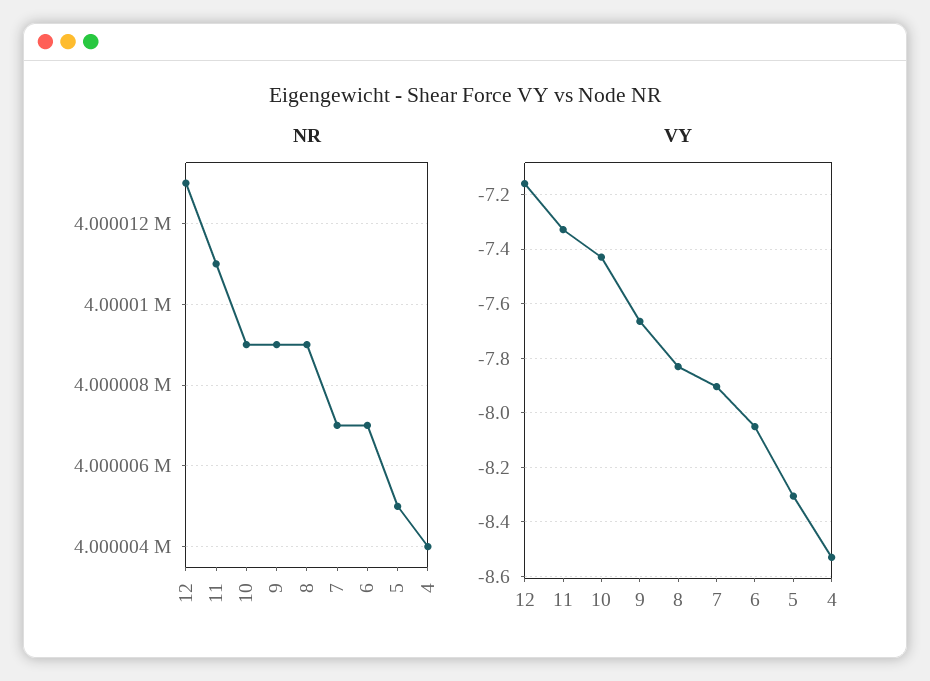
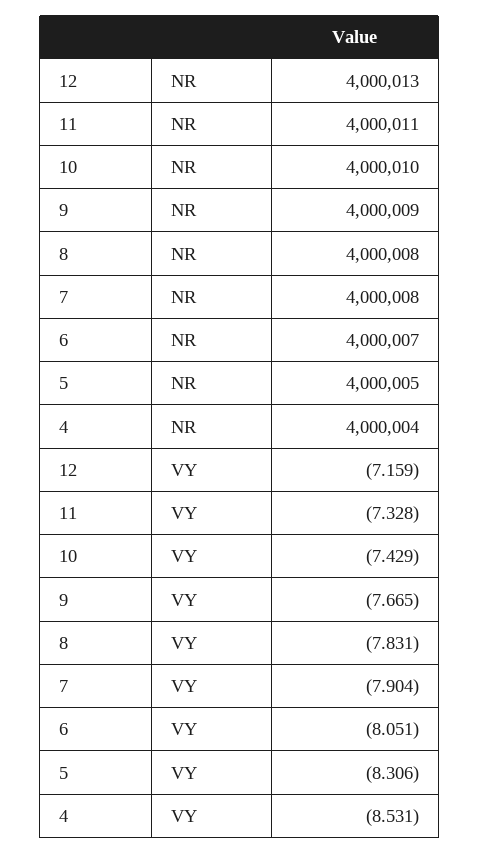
  {
    "NR": {
      "12": 4000013,
      "11": 4000011,
-     "10": 4000009,
+     "10": 4000010,
      "9": 4000009,
-     "8": 4000009,
+     "8": 4000008,
-     "7": 4000007,
+     "7": 4000008,
      "6": 4000007,
      "5": 4000005,
      "4": 4000004
    },
    "VY": {
      "12": -7.159,
      "11": -7.328,
      "10": -7.429,
      "9": -7.665,
      "8": -7.831,
      "7": -7.904,
      "6": -8.051,
      "5": -8.306,
      "4": -8.531
    }
  }

